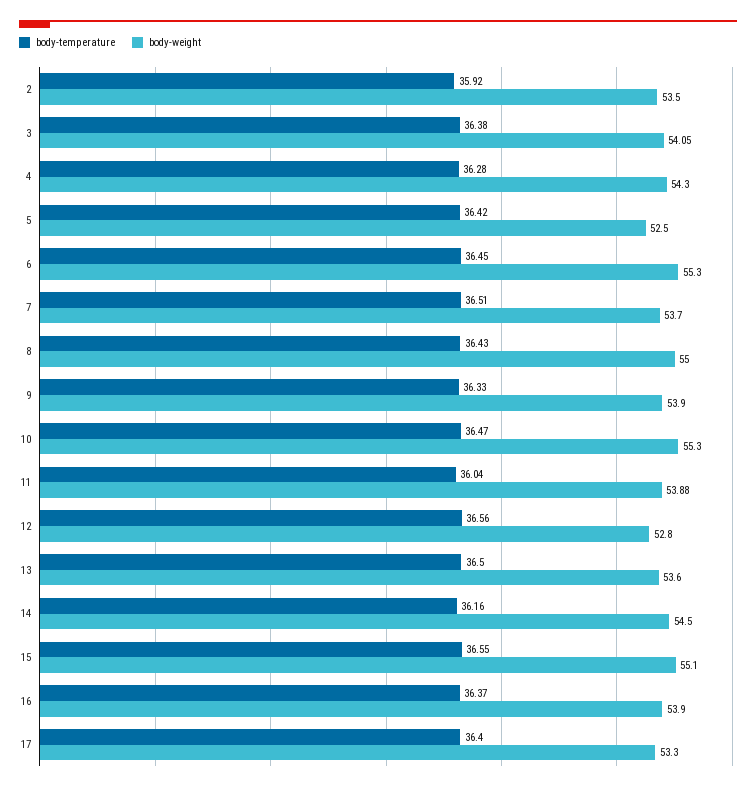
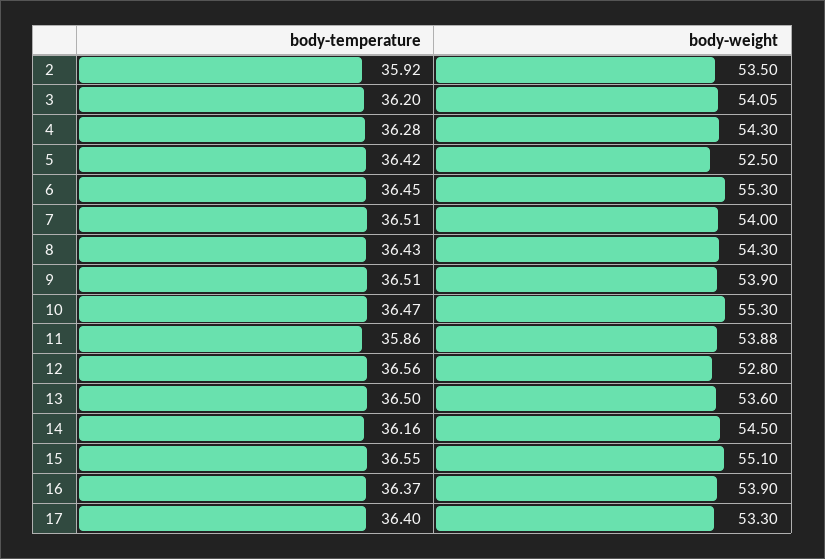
  {
    "body-temperature": {
      "2": 35.92,
-     "3": 36.38,
+     "3": 36.2,
      "4": 36.28,
      "5": 36.42,
      "6": 36.45,
      "7": 36.51,
      "8": 36.43,
-     "9": 36.33,
+     "9": 36.51,
      "10": 36.47,
-     "11": 36.04,
+     "11": 35.86,
      "12": 36.56,
      "13": 36.5,
      "14": 36.16,
      "15": 36.55,
      "16": 36.37,
      "17": 36.4
    },
    "body-weight": {
      "2": 53.5,
      "3": 54.05,
      "4": 54.3,
      "5": 52.5,
      "6": 55.3,
-     "7": 53.7,
+     "7": 54,
-     "8": 55,
+     "8": 54.3,
      "9": 53.9,
      "10": 55.3,
      "11": 53.88,
      "12": 52.8,
      "13": 53.6,
      "14": 54.5,
      "15": 55.1,
      "16": 53.9,
      "17": 53.3
    }
  }

